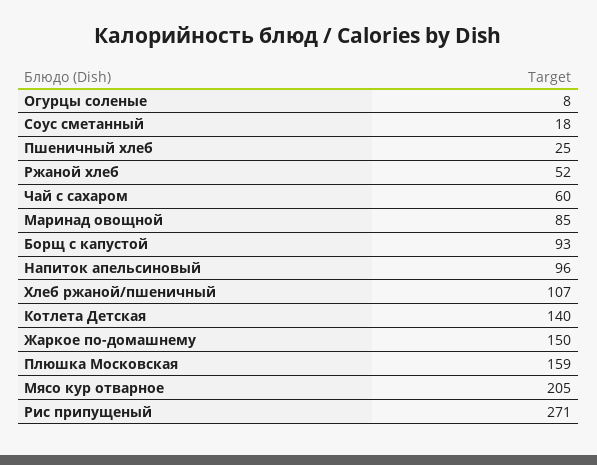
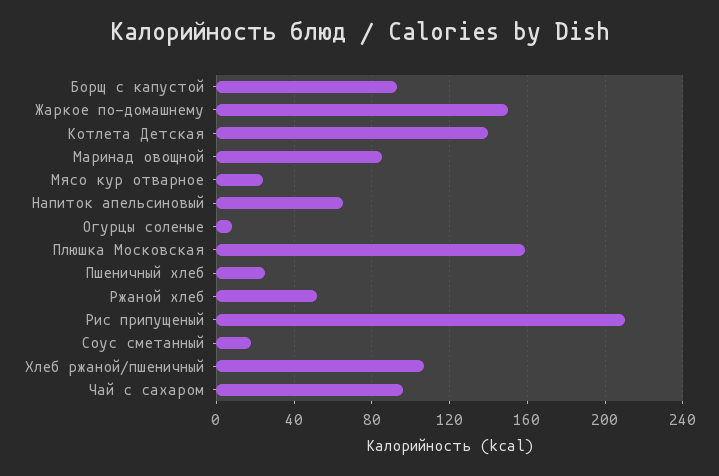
  {
    "Огурцы соленые": 8,
    "Соус сметанный": 18,
    "Пшеничный хлеб": 25,
    "Ржаной хлеб": 52,
-   "Чай с сахаром": 60,
+   "Чай с сахаром": 95,
    "Маринад овощной": 85,
    "Борщ с капустой": 93,
-   "Напиток апельсиновый": 96,
+   "Напиток апельсиновый": 65,
    "Хлеб ржаной/пшеничный": 107,
    "Котлета Детская": 140,
    "Жаркое по-домашнему": 150,
    "Плюшка Московская": 159,
-   "Мясо кур отварное": 205,
+   "Мясо кур отварное": 25,
-   "Рис припущеный": 271
+   "Рис припущеный": 210
  }

